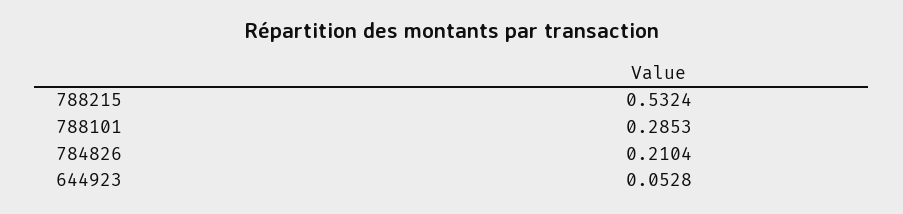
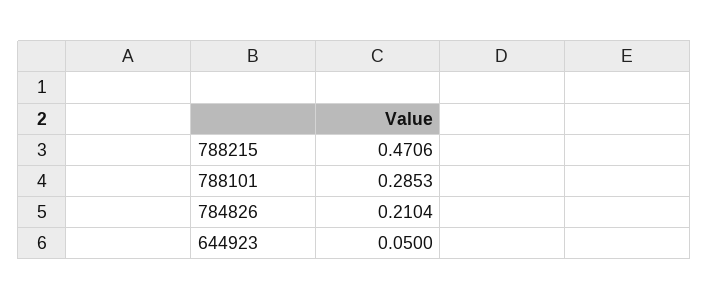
  {
-   "788215": 0.5324,
+   "788215": 0.4706,
    "788101": 0.2853,
    "784826": 0.2104,
-   "644923": 0.0528
+   "644923": 0.05
  }

